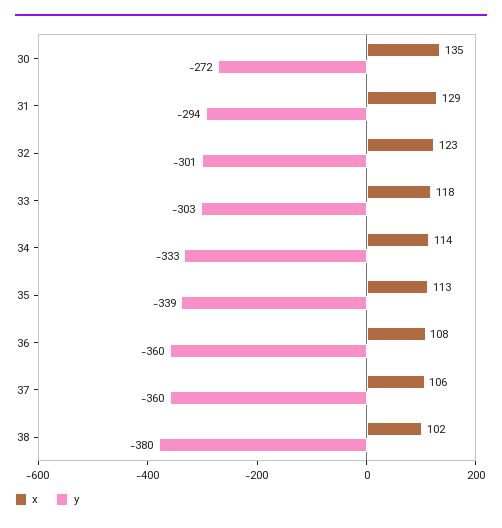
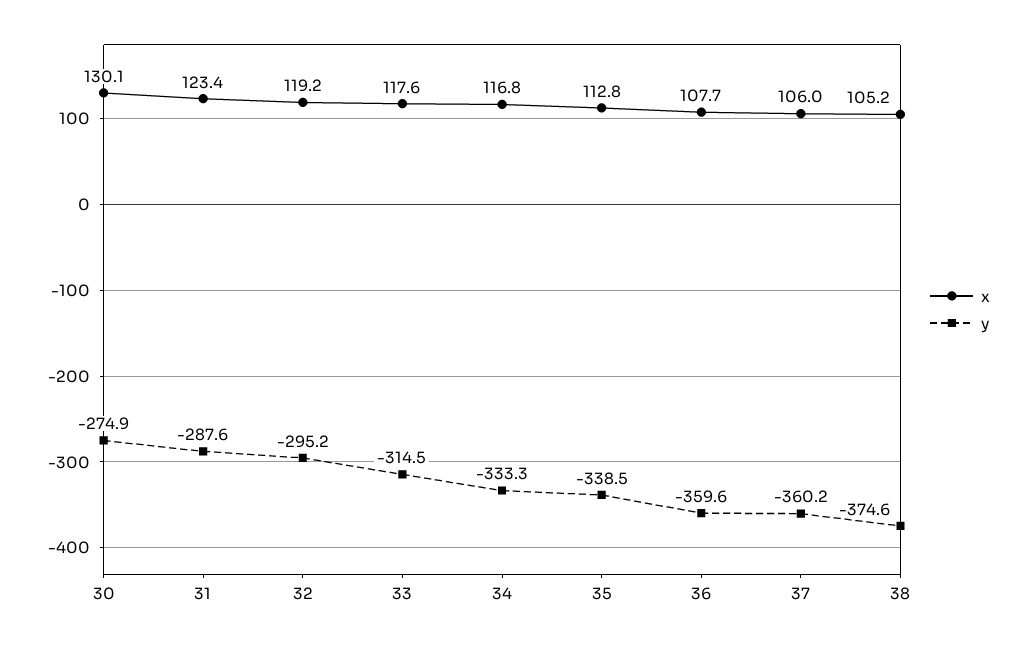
  {
    "x": {
-     "30": 135,
+     "30": 130.1,
-     "31": 129,
+     "31": 123.4,
-     "32": 123,
+     "32": 119.2,
      "33": 117.6,
-     "34": 114,
+     "34": 116.8,
      "35": 112.8,
      "36": 107.7,
      "37": 106,
-     "38": 102
+     "38": 105.2
    },
    "y": {
-     "30": -272,
+     "30": -274.9,
-     "31": -294,
+     "31": -287.6,
-     "32": -301,
+     "32": -295.2,
-     "33": -303,
+     "33": -314.5,
      "34": -333.3,
      "35": -338.5,
      "36": -359.6,
      "37": -360.2,
-     "38": -380
+     "38": -374.6
    }
  }

